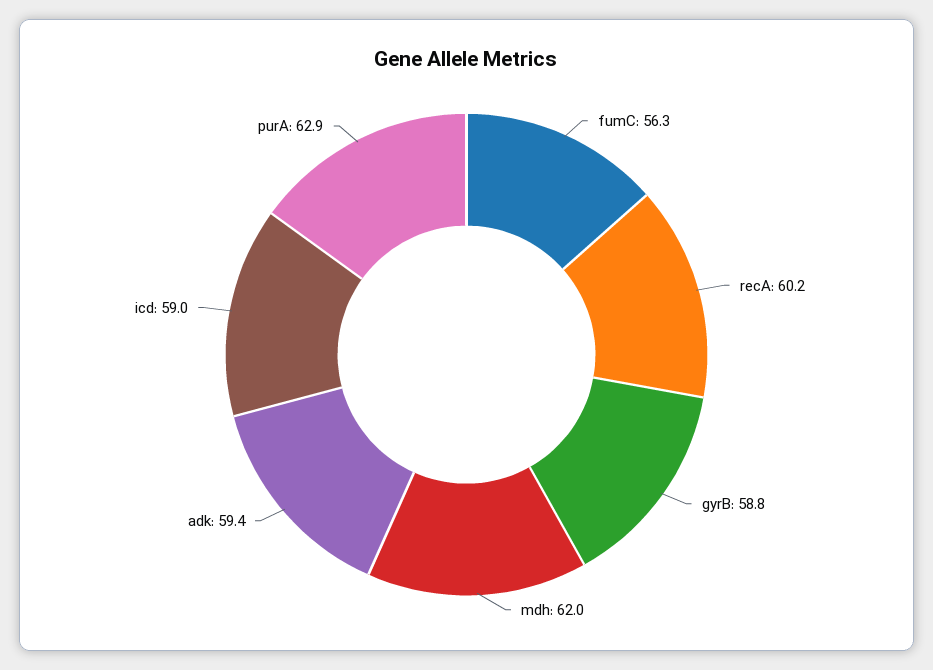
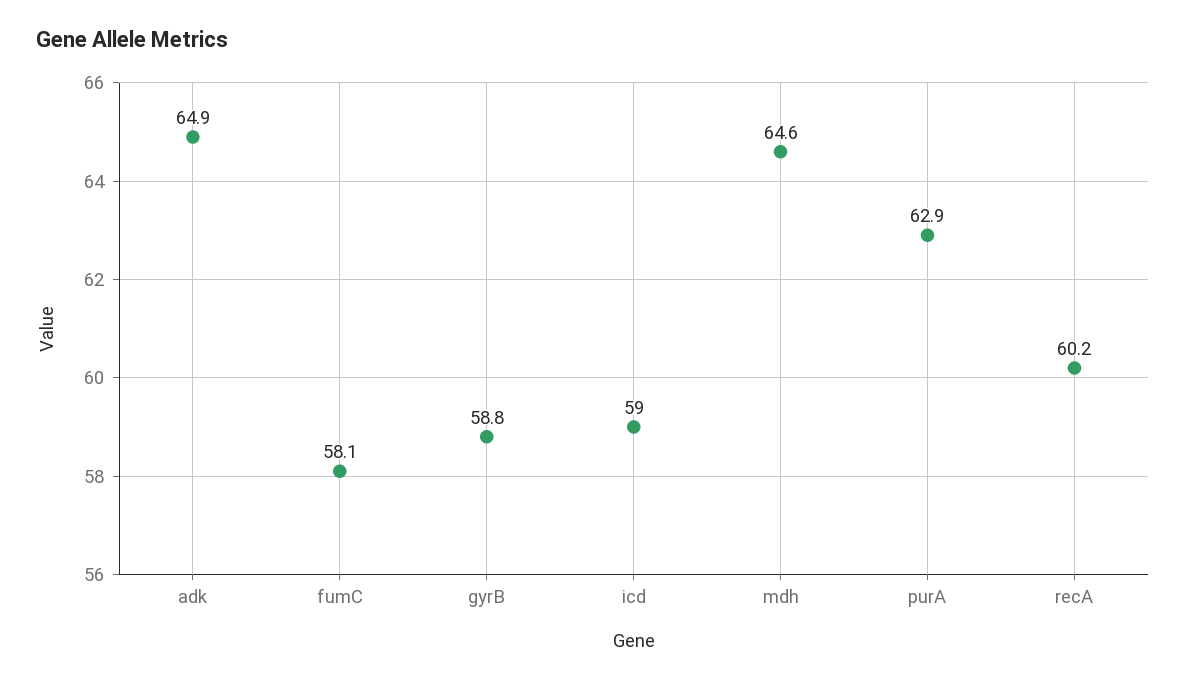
  {
-   "fumC": 56.3,
+   "fumC": 58.1,
    "recA": 60.2,
    "gyrB": 58.8,
-   "mdh": 62,
+   "mdh": 64.6,
-   "adk": 59.4,
+   "adk": 64.9,
    "icd": 59,
    "purA": 62.9
  }

